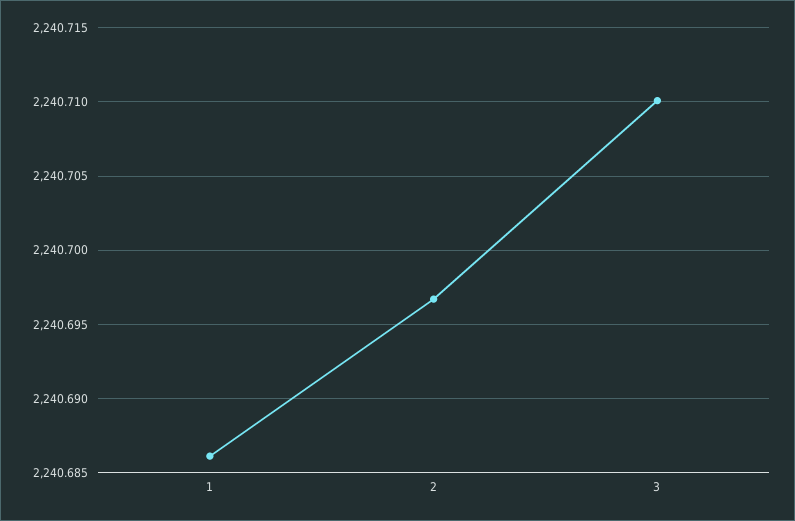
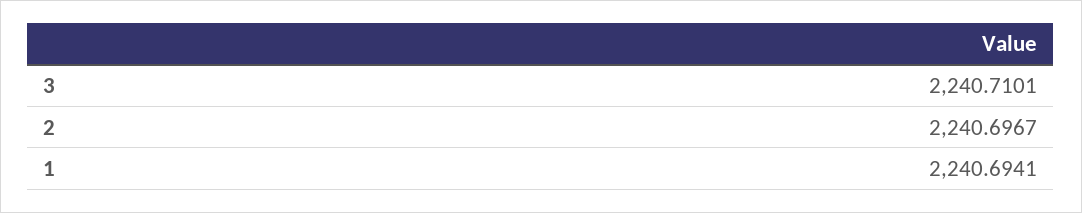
  {
-   "1": 2240.686,
+   "1": 2240.6941,
    "2": 2240.6967,
    "3": 2240.7101
  }

